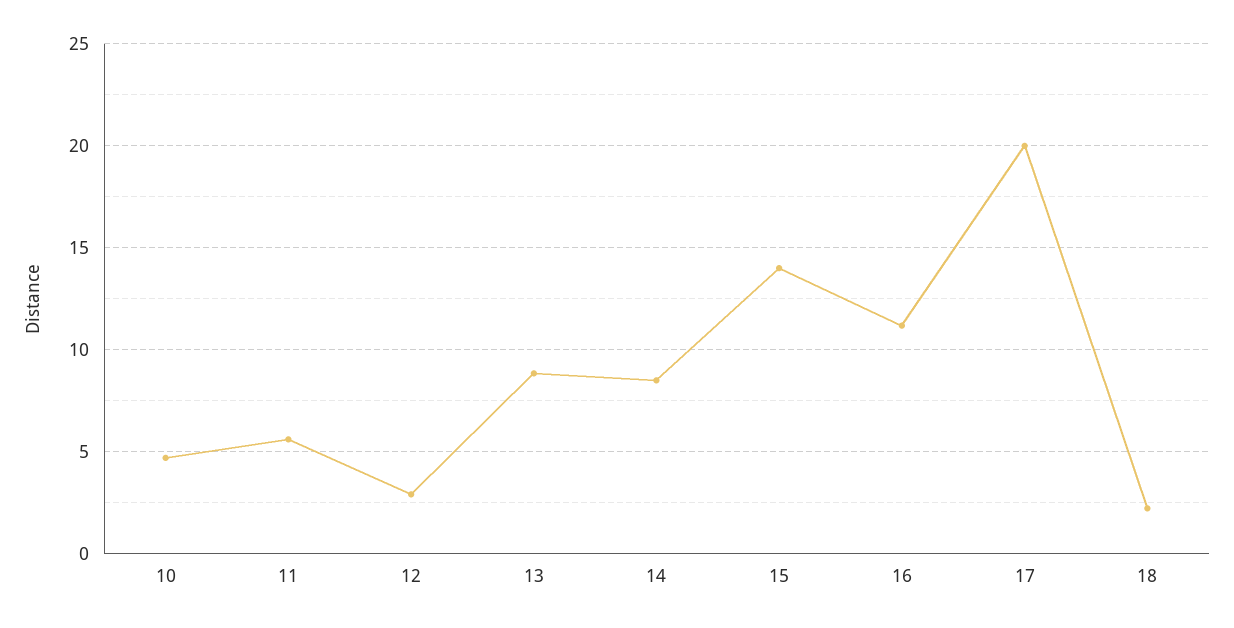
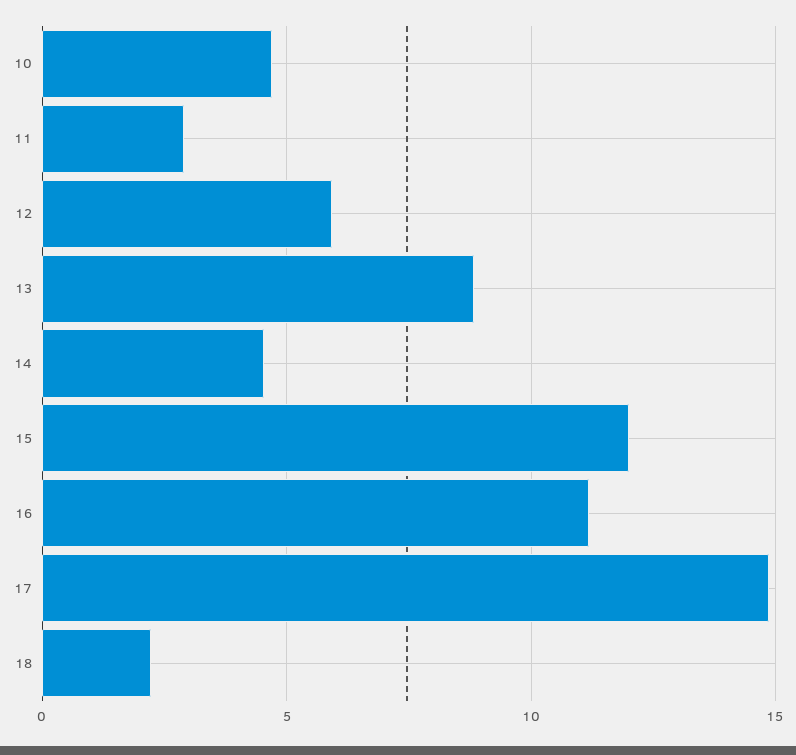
  {
    "10": 4.5,
-   "11": 5.5,
+   "11": 3,
-   "12": 3,
+   "12": 6,
    "13": 9,
-   "14": 8.5,
+   "14": 4.5,
-   "15": 14,
+   "15": 12,
    "16": 11,
-   "17": 20,
+   "17": 15,
    "18": 2
  }

